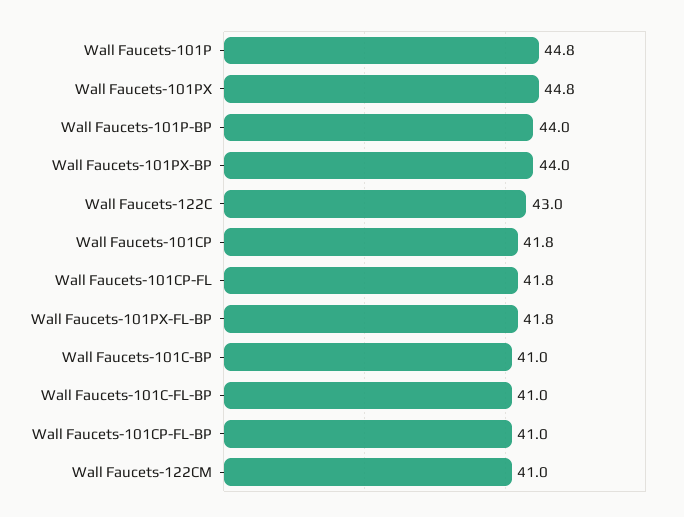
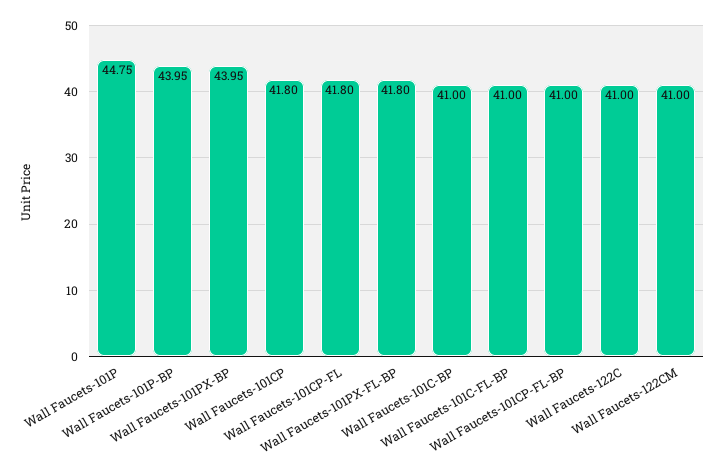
  {
    "Wall Faucets-101P": 44.75,
-   "Wall Faucets-101PX": 44.8,
    "Wall Faucets-101P-BP": 43.95,
    "Wall Faucets-101PX-BP": 43.95,
-   "Wall Faucets-122C": 43,
+   "Wall Faucets-122C": 41,
    "Wall Faucets-101CP": 41.8,
    "Wall Faucets-101CP-FL": 41.8,
    "Wall Faucets-101PX-FL-BP": 41.8,
    "Wall Faucets-101C-BP": 41,
    "Wall Faucets-101C-FL-BP": 41,
    "Wall Faucets-101CP-FL-BP": 41,
    "Wall Faucets-122CM": 41
  }

